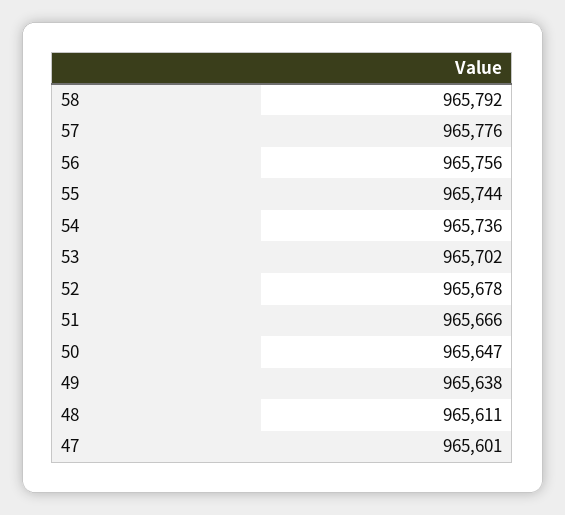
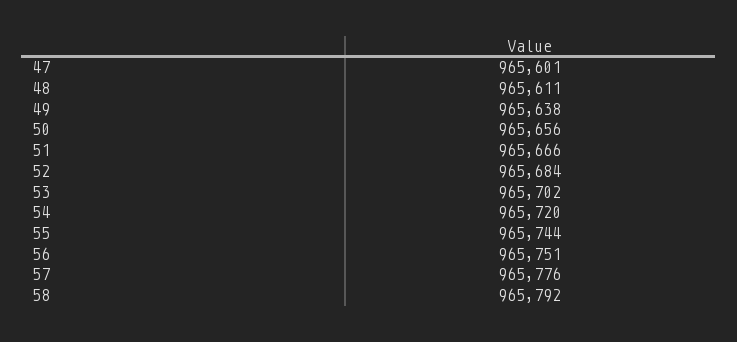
  {
    "58": 965792,
    "57": 965776,
-   "56": 965756,
+   "56": 965751,
    "55": 965744,
-   "54": 965736,
+   "54": 965720,
    "53": 965702,
-   "52": 965678,
+   "52": 965684,
    "51": 965666,
-   "50": 965647,
+   "50": 965656,
    "49": 965638,
    "48": 965611,
    "47": 965601
  }

